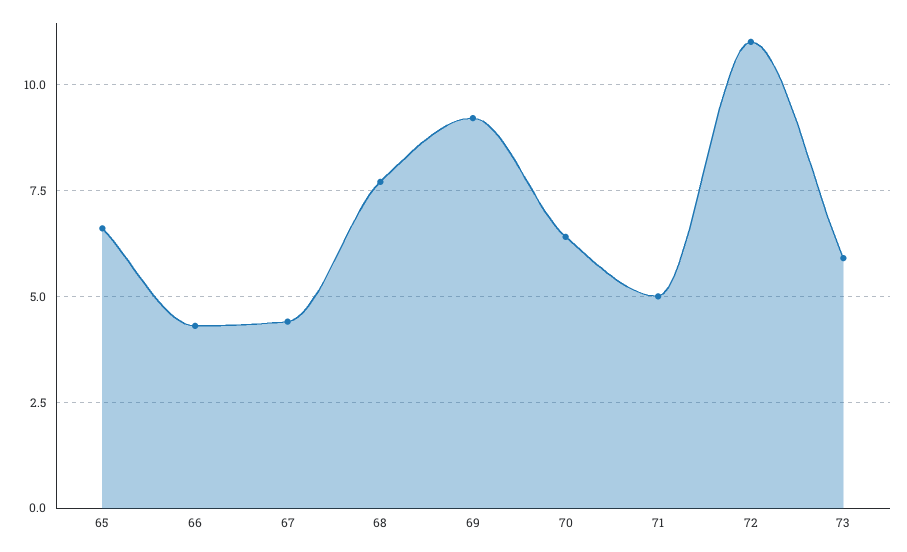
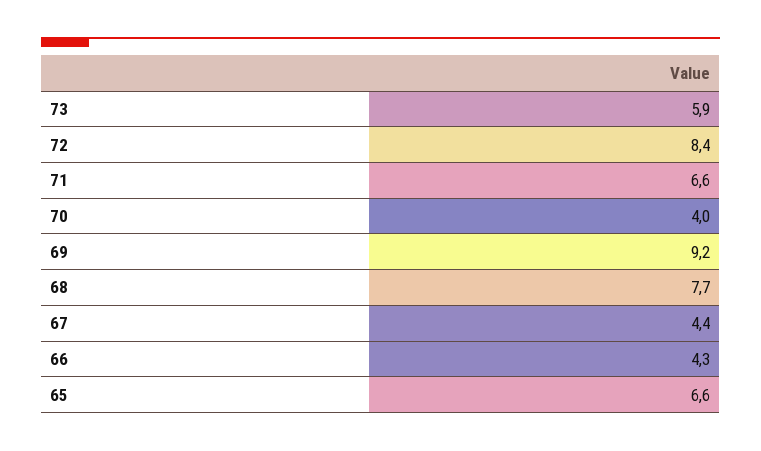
  {
    "65": 6.6,
    "66": 4.3,
    "67": 4.4,
    "68": 7.7,
    "69": 9.2,
-   "70": 6.5,
+   "70": 4,
-   "71": 5,
+   "71": 6.6,
-   "72": 11,
+   "72": 8.4,
    "73": 5.9
  }

